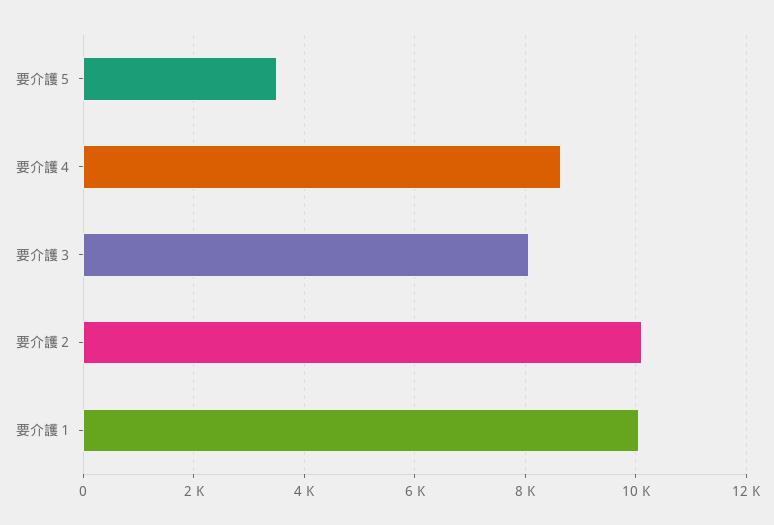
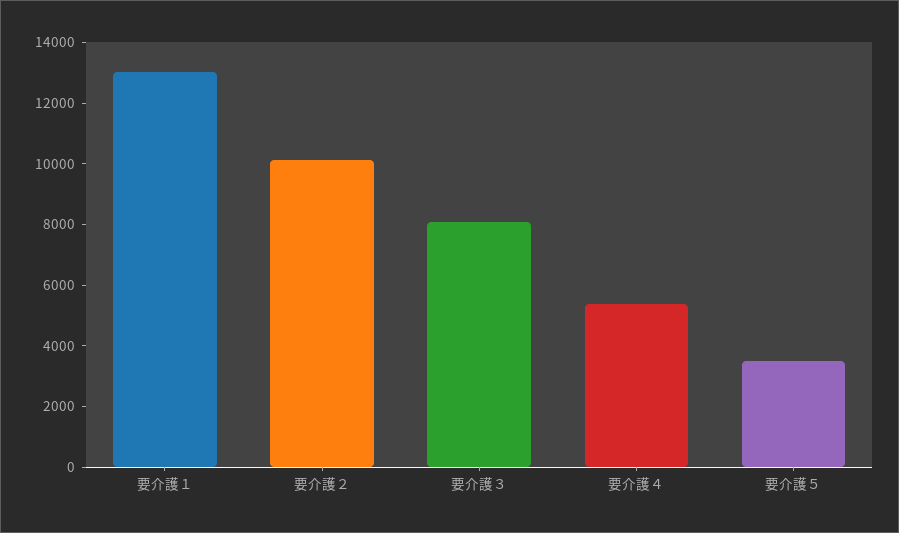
  {
    "要介護５": 3600,
-   "要介護４": 8600,
+   "要介護４": 5500,
    "要介護３": 8000,
    "要介護２": 10200,
-   "要介護１": 10000
+   "要介護１": 13000
  }

